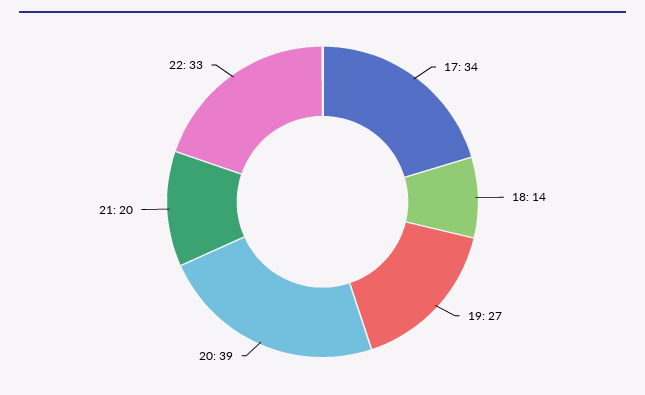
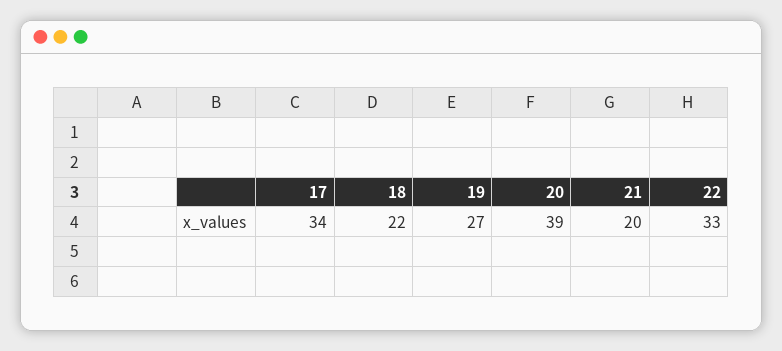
  {
    "17": 34,
-   "18": 14,
+   "18": 22,
    "19": 27,
    "20": 39,
    "21": 20,
    "22": 33
  }

